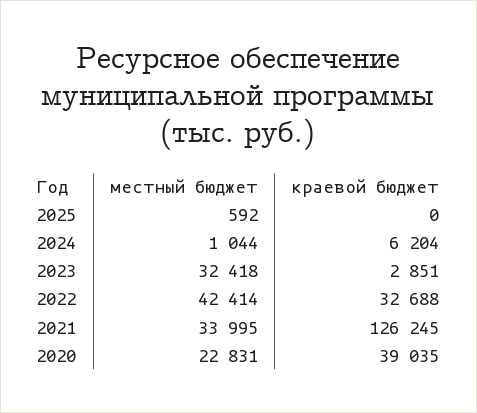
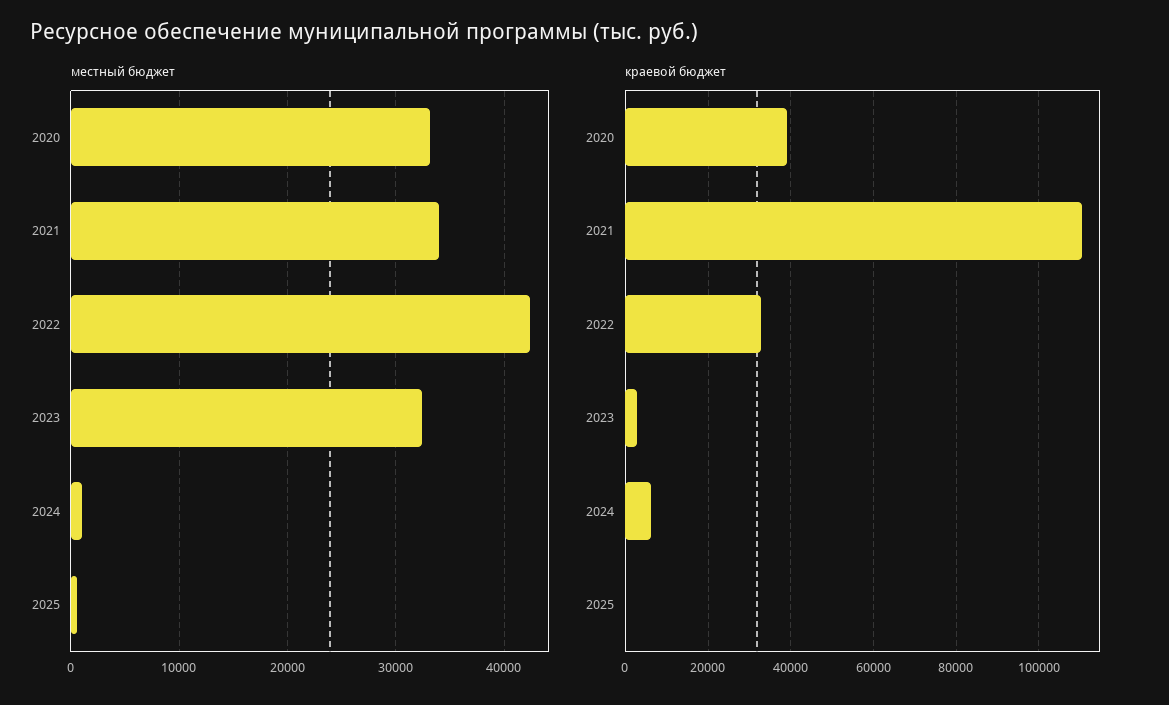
  {
    "местный бюджет": {
      "2025": 592,
      "2024": 1044,
      "2023": 32418,
      "2022": 42414,
      "2021": 33995,
-     "2020": 22831
+     "2020": 33000
    },
    "краевой бюджет": {
      "2025": 0,
      "2024": 6204,
      "2023": 2851,
      "2022": 32688,
-     "2021": 126245,
+     "2021": 110000,
      "2020": 39035
    }
  }

